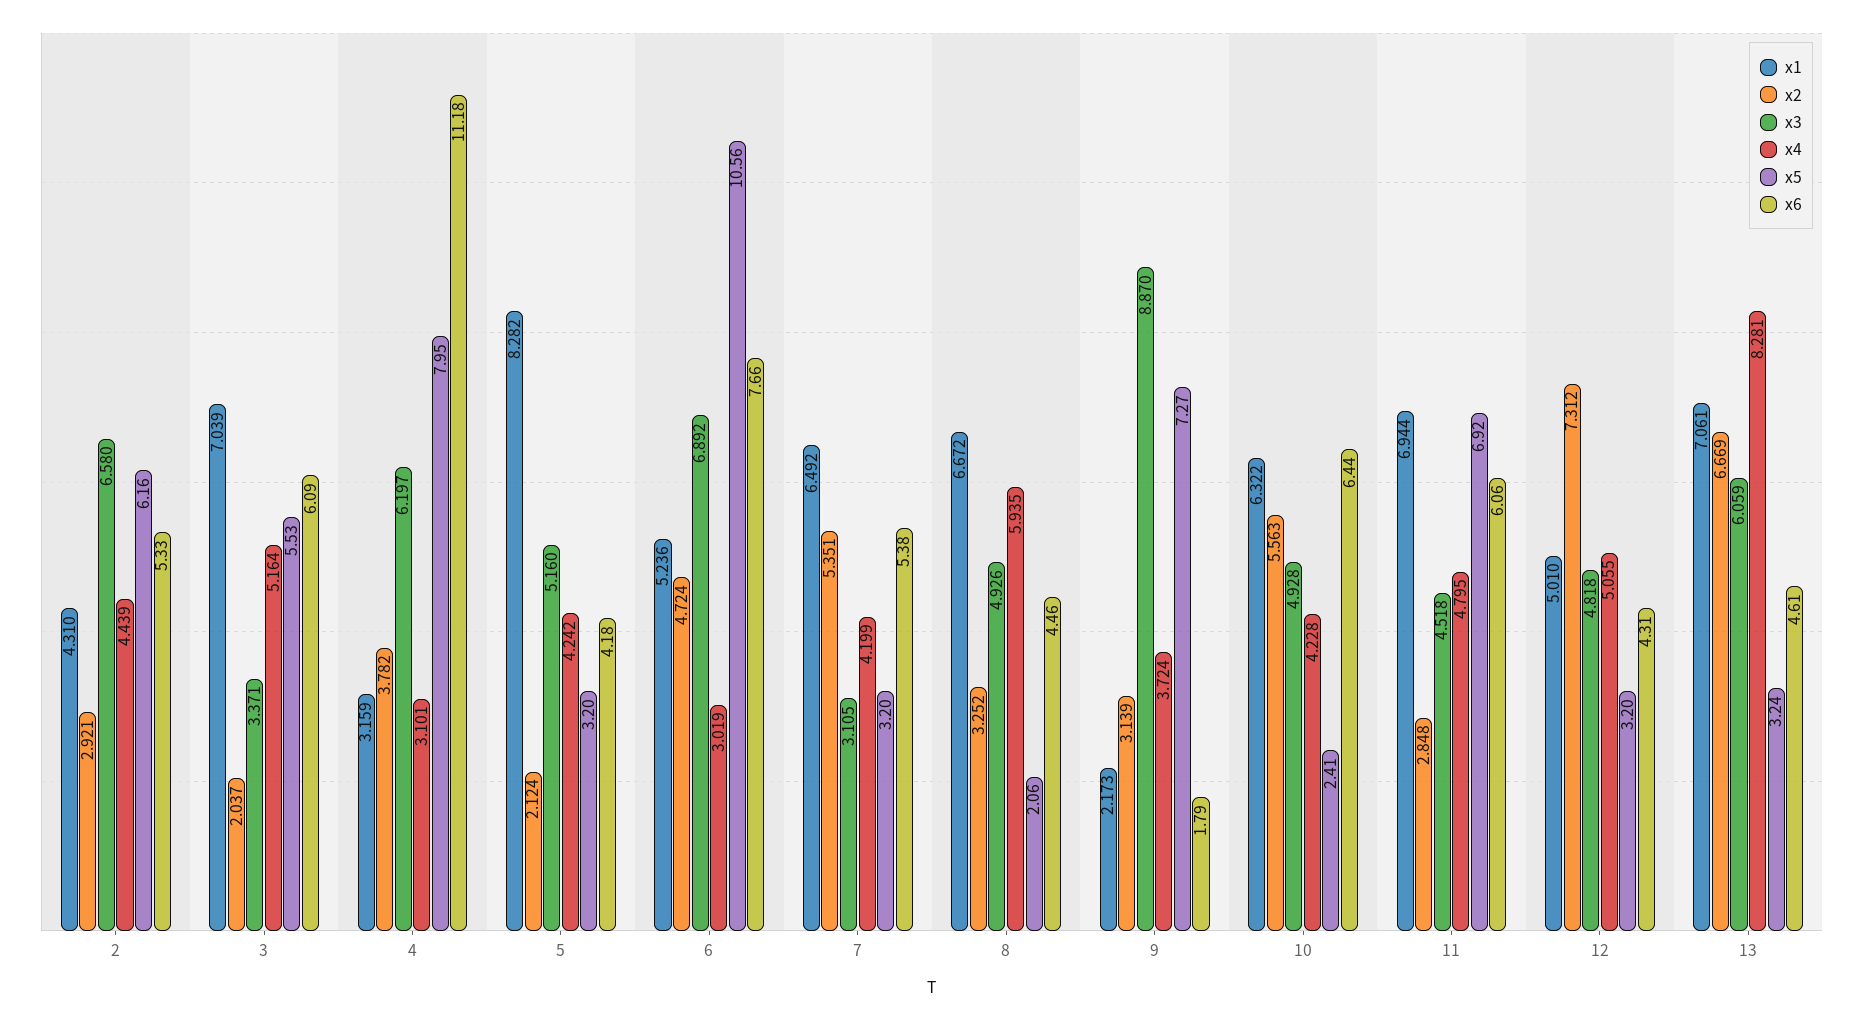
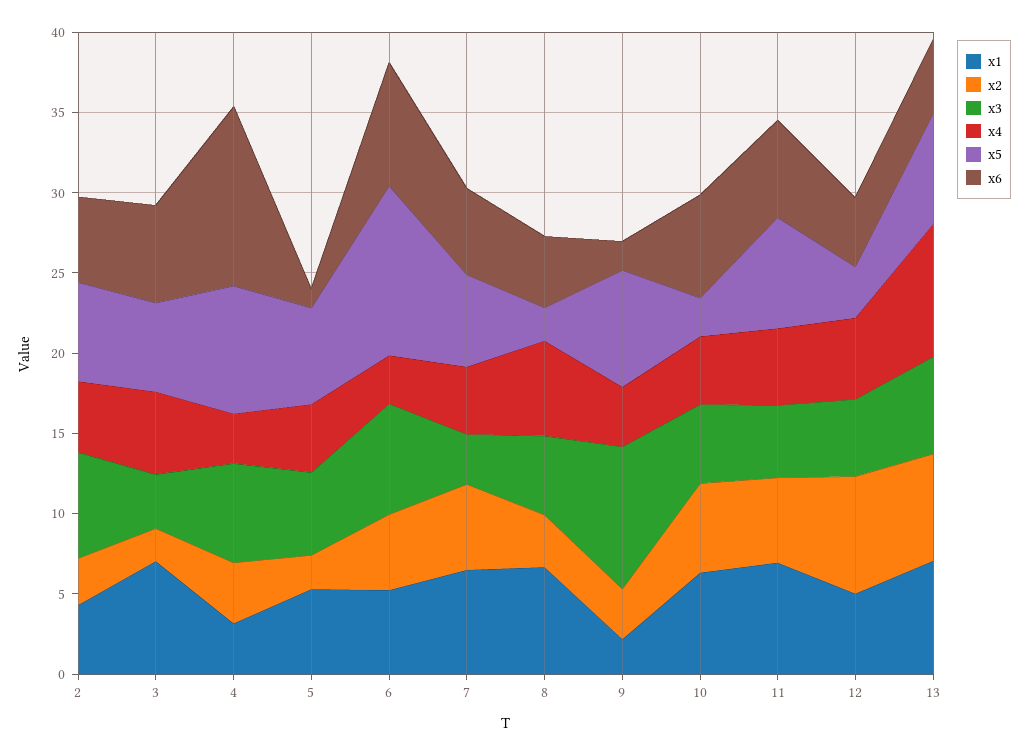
  {
    "x1": {
      "2": 4.31,
      "3": 7.039,
      "4": 3.159,
-     "5": 8.282,
+     "5": 5,
      "6": 5.236,
      "7": 6.492,
      "8": 6.672,
      "9": 2.173,
      "10": 6.322,
      "11": 6.944,
      "12": 5.01,
      "13": 7.061
    },
    "x2": {
      "2": 2.921,
      "3": 2.037,
      "4": 3.782,
      "5": 2.124,
      "6": 4.724,
      "7": 5.351,
      "8": 3.252,
      "9": 3.139,
      "10": 5.563,
-     "11": 2.848,
+     "11": 5,
      "12": 7.312,
      "13": 6.669
    },
    "x3": {
      "2": 6.58,
      "3": 3.371,
      "4": 6.197,
      "5": 5.16,
      "6": 6.892,
      "7": 3.105,
      "8": 4.926,
      "9": 8.87,
      "10": 4.928,
      "11": 4.518,
      "12": 4.818,
      "13": 6.059
    },
    "x4": {
      "2": 4.439,
      "3": 5.164,
      "4": 3.101,
      "5": 4.242,
      "6": 3.019,
      "7": 4.199,
      "8": 5.935,
      "9": 3.724,
      "10": 4.228,
      "11": 4.795,
      "12": 5.055,
      "13": 8.281
    },
    "x5": {
      "2": 6.16,
      "3": 5.53,
      "4": 7.95,
-     "5": 3.2,
+     "5": 6,
      "6": 10.56,
-     "7": 3.2,
+     "7": 6,
      "8": 2.06,
      "9": 7.27,
      "10": 2.41,
      "11": 6.92,
      "12": 3.2,
-     "13": 3.24
+     "13": 7
    },
    "x6": {
      "2": 5.33,
      "3": 6.09,
      "4": 11.18,
-     "5": 4.18,
+     "5": 1,
      "6": 7.66,
      "7": 5.38,
      "8": 4.46,
      "9": 1.79,
      "10": 6.44,
      "11": 6.06,
      "12": 4.31,
      "13": 4.61
    }
  }

